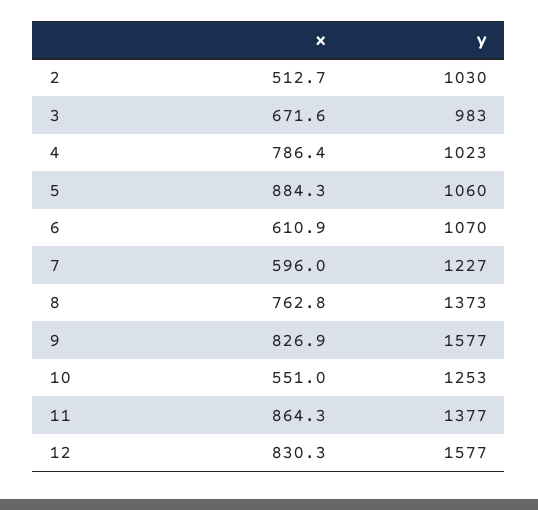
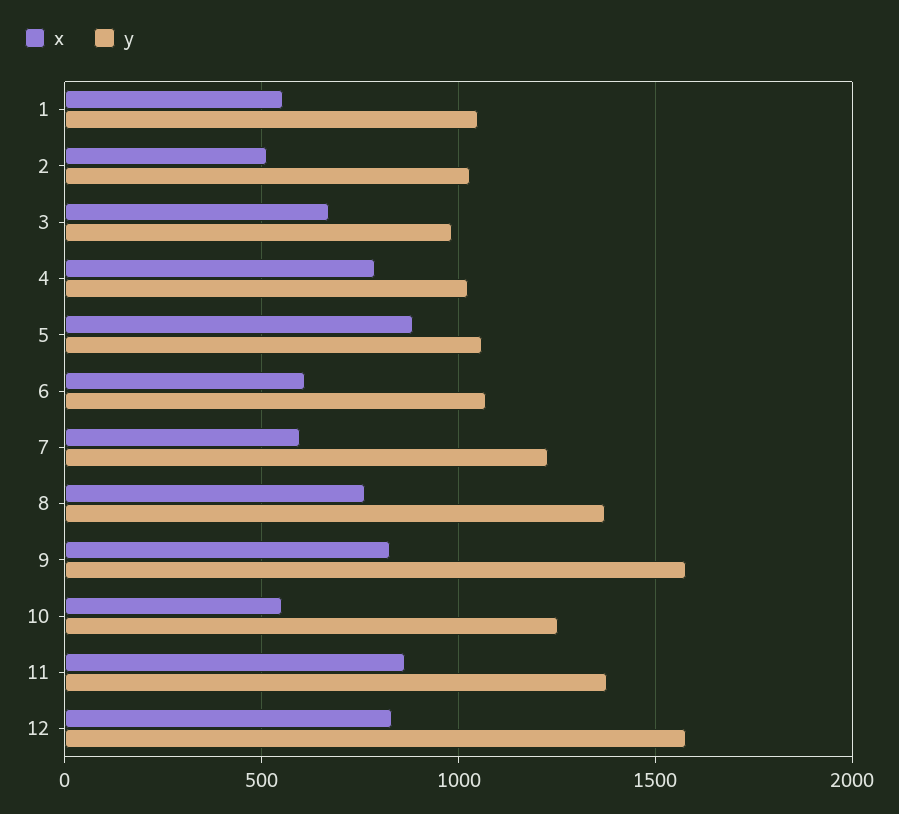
  {
    "x": {
      "2": 512.7,
      "3": 671.6,
      "4": 786.4,
      "5": 884.3,
      "6": 610.9,
      "7": 596,
      "8": 762.8,
      "9": 826.9,
      "10": 551,
      "11": 864.3,
-     "12": 830.3
+     "12": 830.3,
+     "1": 550
    },
    "y": {
      "2": 1030,
      "3": 983,
      "4": 1023,
      "5": 1060,
      "6": 1070,
      "7": 1227,
      "8": 1373,
      "9": 1577,
      "10": 1253,
      "11": 1377,
-     "12": 1577
+     "12": 1577,
+     "1": 1050
    }
  }

